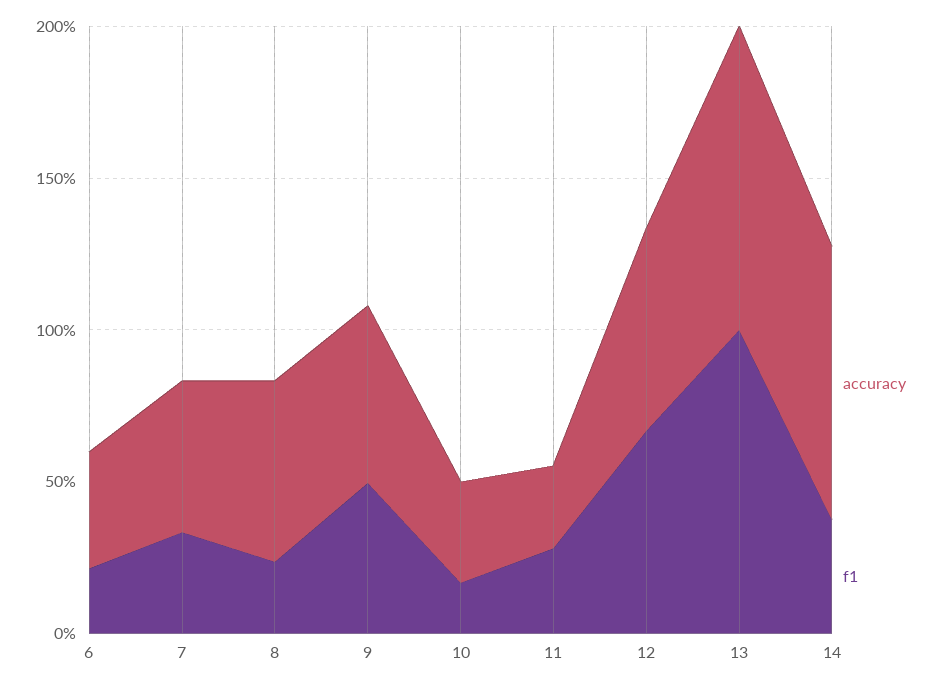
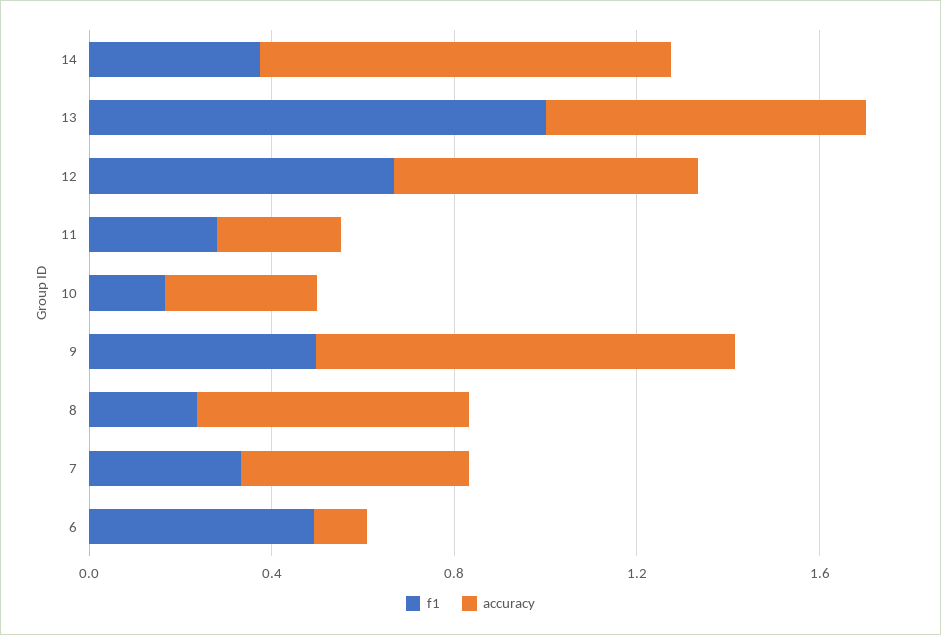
  {
    "accuracy": {
-     "6": 0.4,
+     "6": 0.1,
      "7": 0.5,
      "8": 0.6,
-     "9": 0.6,
+     "9": 0.9,
      "10": 0.3,
      "11": 0.3,
      "12": 0.7,
-     "13": 1,
+     "13": 0.7,
      "14": 0.9
    },
    "f1": {
-     "6": 0.2,
+     "6": 0.5,
      "7": 0.3,
      "8": 0.2,
      "9": 0.5,
      "10": 0.2,
      "11": 0.3,
      "12": 0.7,
      "13": 1,
      "14": 0.4
    }
  }

